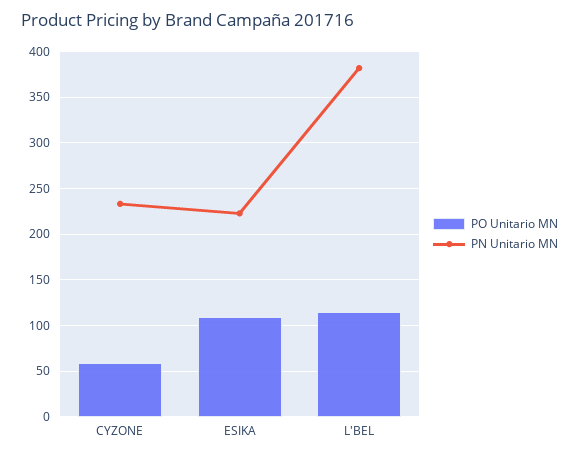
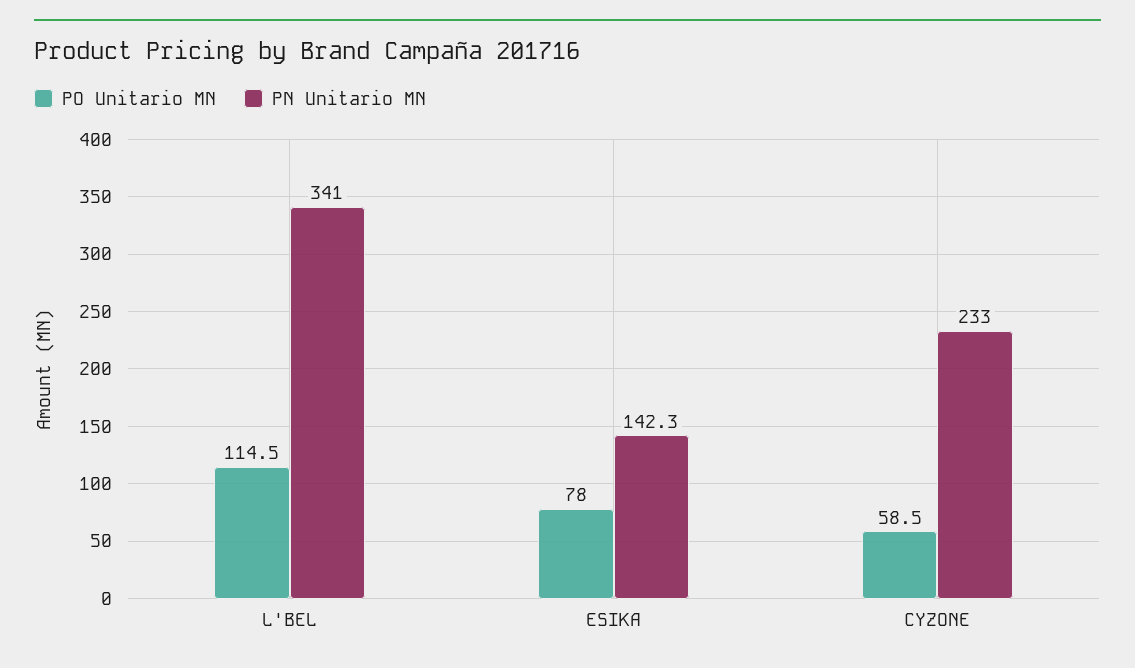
  {
    "PO Unitario MN": {
      "CYZONE": 58.5,
-     "ESIKA": 110,
+     "ESIKA": 78,
      "L'BEL": 114.5
    },
    "PN Unitario MN": {
      "CYZONE": 233,
-     "ESIKA": 220,
+     "ESIKA": 142.3,
-     "L'BEL": 380
+     "L'BEL": 341
    }
  }

